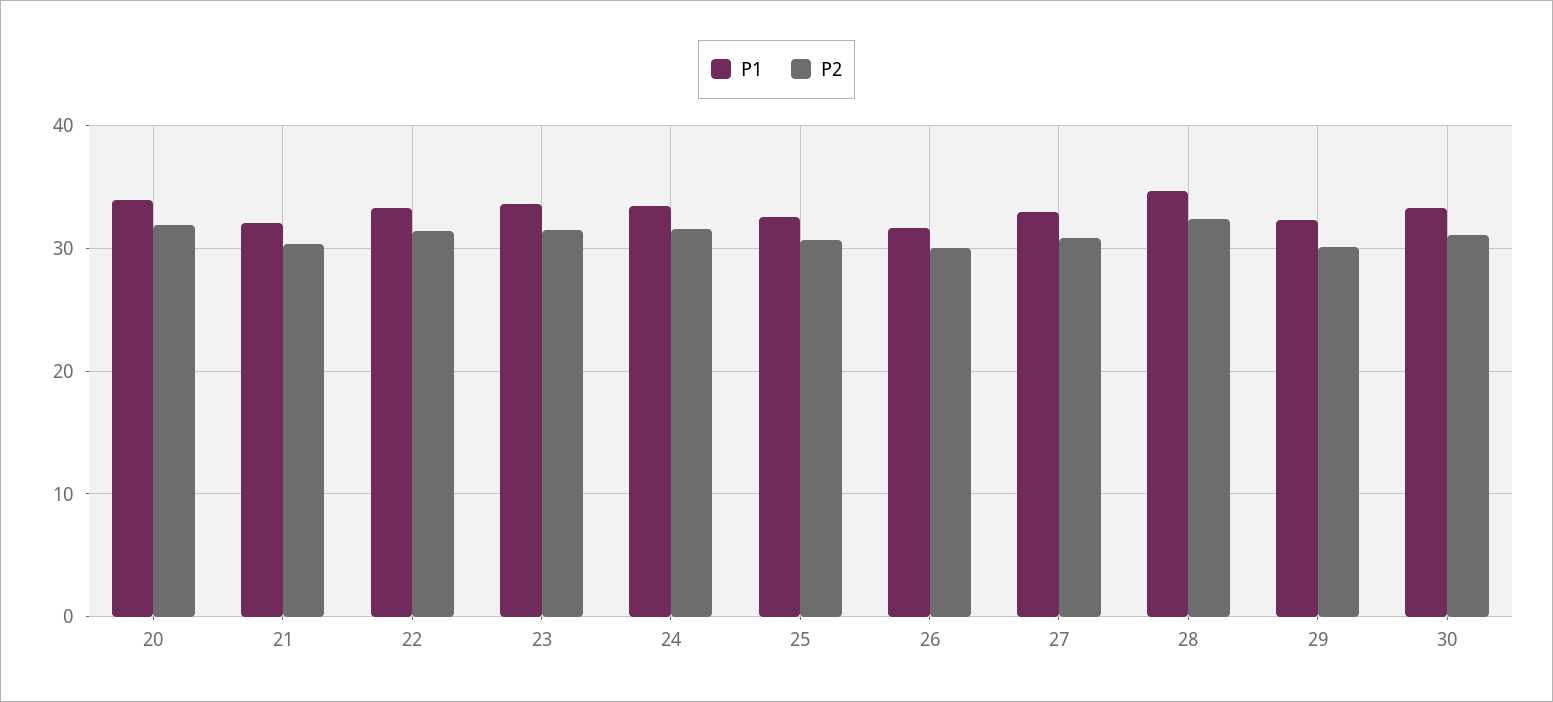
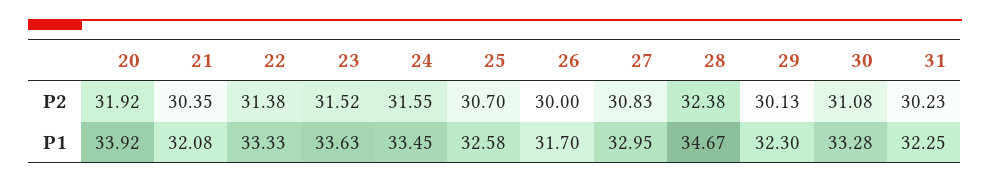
  {
    "P1": {
      "20": 33.92,
      "21": 32.08,
      "22": 33.33,
      "23": 33.63,
      "24": 33.45,
      "25": 32.58,
      "26": 31.7,
      "27": 32.95,
      "28": 34.67,
      "29": 32.3,
-     "30": 33.28
+     "30": 33.28,
+     "31": 32.25
    },
    "P2": {
      "20": 31.92,
      "21": 30.35,
      "22": 31.38,
      "23": 31.52,
      "24": 31.55,
      "25": 30.7,
      "26": 30,
      "27": 30.83,
      "28": 32.38,
      "29": 30.13,
-     "30": 31.08
+     "30": 31.08,
+     "31": 30.23
    }
  }

